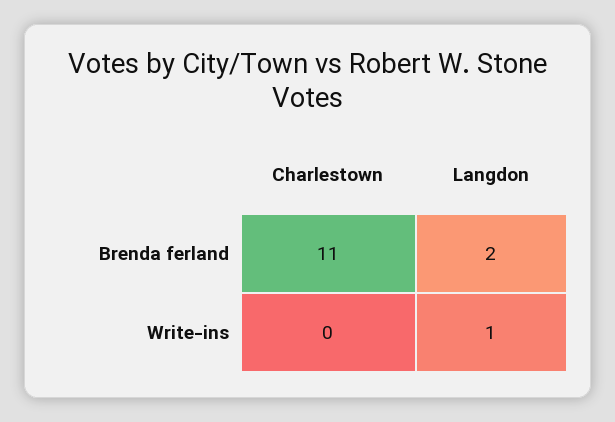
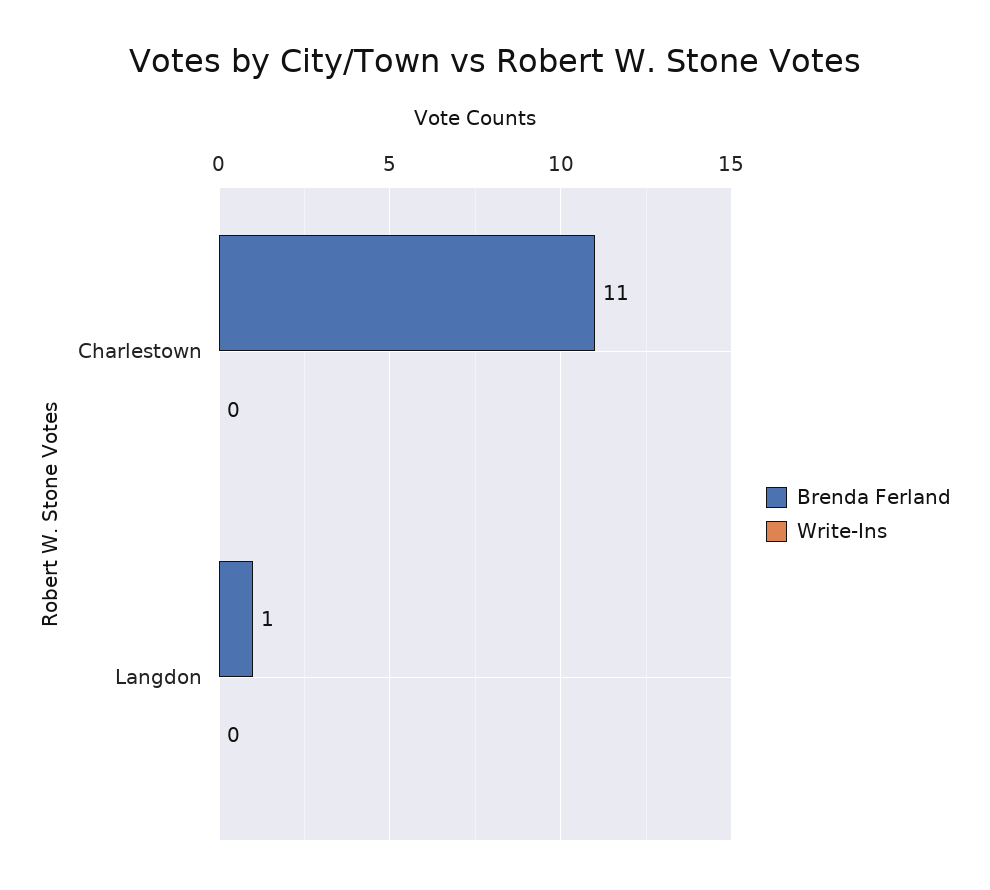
  {
    "Brenda ferland": {
      "Charlestown": 11,
-     "Langdon": 2
+     "Langdon": 1
    },
    "Write-ins": {
      "Charlestown": 0,
-     "Langdon": 1
+     "Langdon": 0
    }
  }

